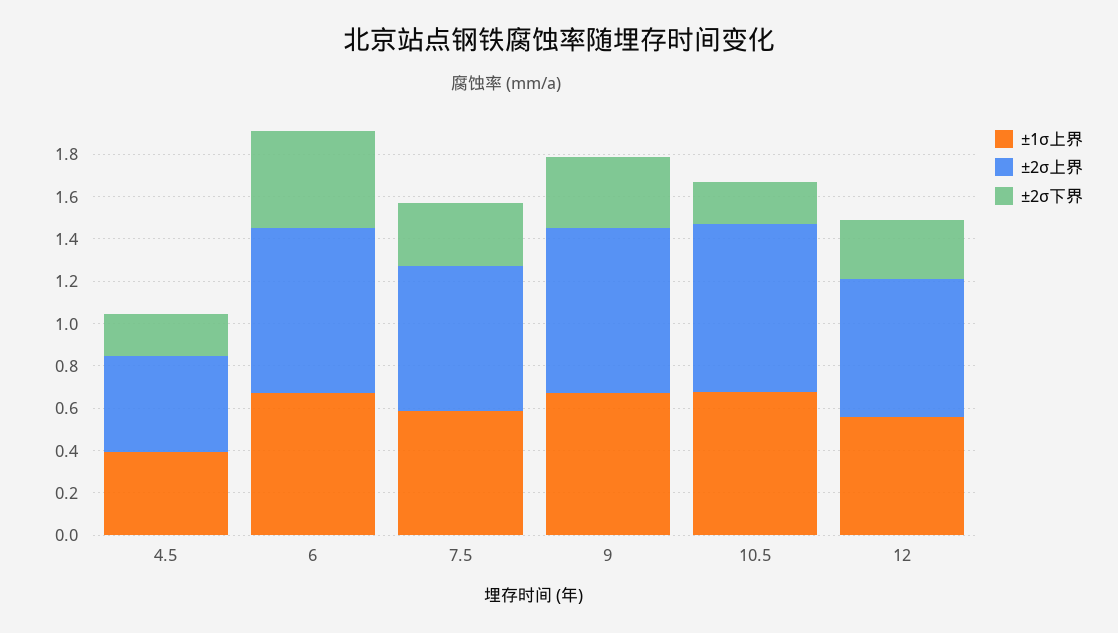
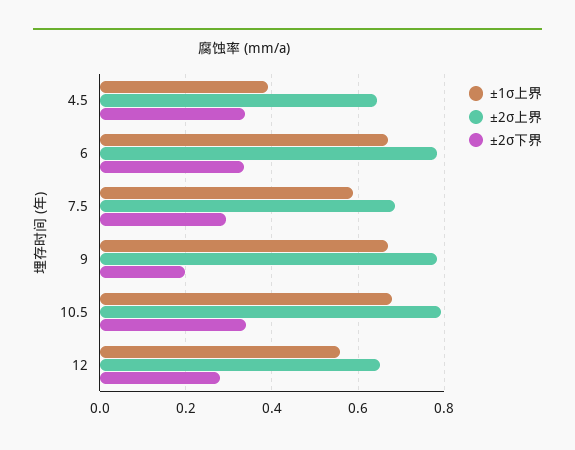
  {
    "±1σ上界": {
      "4.5": 0.4,
      "6": 0.68,
      "7.5": 0.58,
      "9": 0.68,
      "10.5": 0.68,
      "12": 0.56
    },
    "±2σ上界": {
-     "4.5": 0.45,
+     "4.5": 0.64,
      "6": 0.78,
      "7.5": 0.68,
      "9": 0.78,
      "10.5": 0.8,
      "12": 0.66
    },
    "±2σ下界": {
-     "4.5": 0.2,
+     "4.5": 0.34,
-     "6": 0.45,
+     "6": 0.34,
      "7.5": 0.3,
-     "9": 0.35,
+     "9": 0.2,
-     "10.5": 0.2,
+     "10.5": 0.34,
      "12": 0.28
    }
  }

